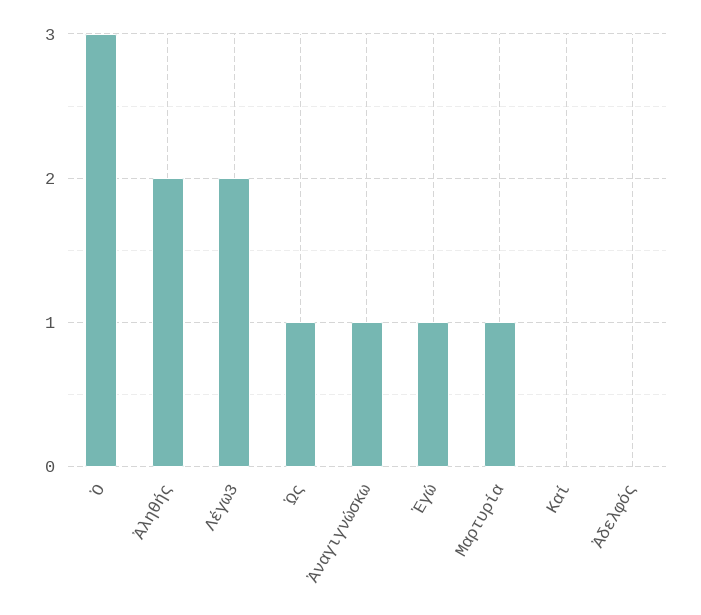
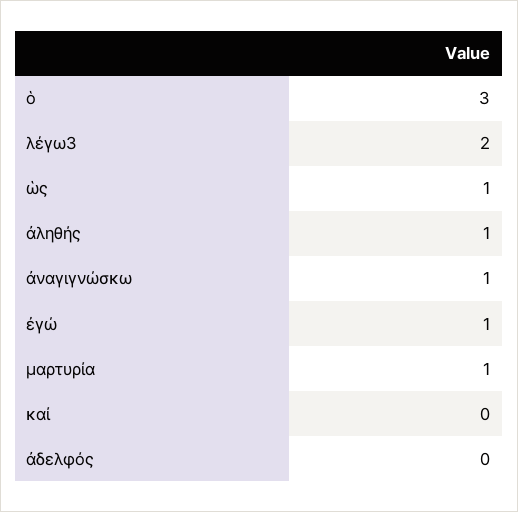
  {
    "Ὁ": 3,
-   "Ἀληθής": 2,
+   "Ἀληθής": 1,
    "Λέγω3": 2,
    "Ὡς": 1,
    "Ἀναγιγνώσκω": 1,
    "Ἐγώ": 1,
    "Μαρτυρία": 1,
    "Καί": 0,
    "Ἀδελφός": 0
  }

